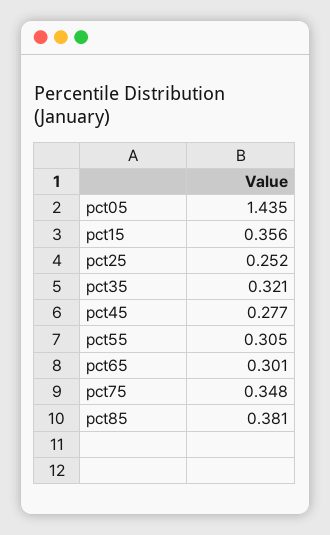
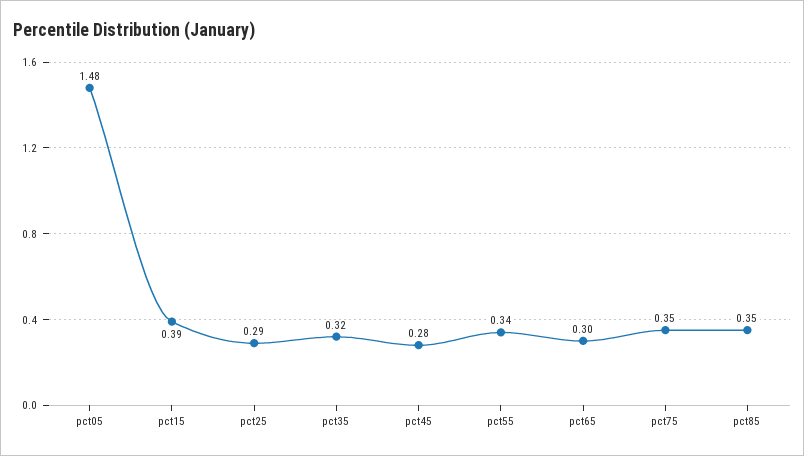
  {
-   "pct05": 1.435,
+   "pct05": 1.48,
-   "pct15": 0.356,
+   "pct15": 0.39,
-   "pct25": 0.252,
+   "pct25": 0.29,
    "pct35": 0.321,
    "pct45": 0.277,
-   "pct55": 0.305,
+   "pct55": 0.34,
    "pct65": 0.301,
    "pct75": 0.348,
-   "pct85": 0.381
+   "pct85": 0.35
  }

